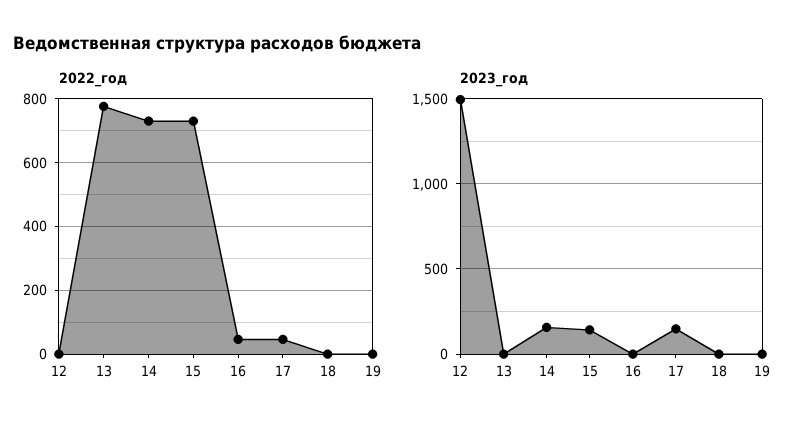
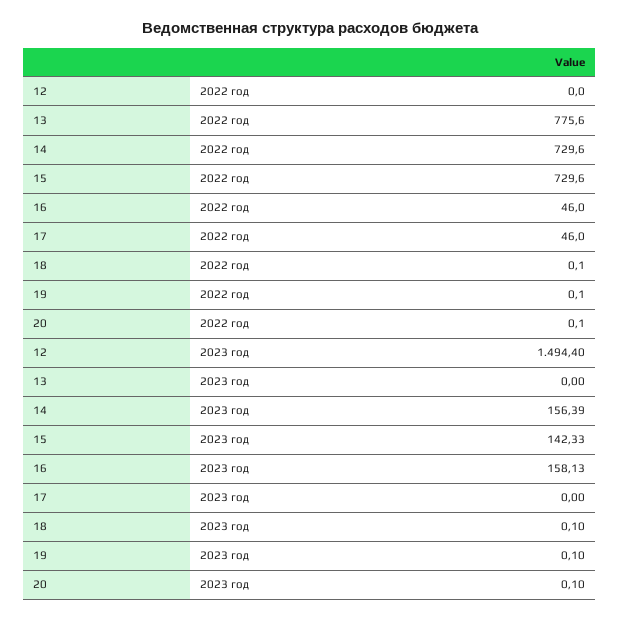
  {
    "2022_год": {
      "12": 0,
      "13": 775.6,
      "14": 729.6,
      "15": 729.6,
      "16": 46,
      "17": 46,
      "18": 0.1,
-     "19": 0.1
+     "19": 0.1,
+     "20": 0.1
    },
    "2023_год": {
      "12": 1494.4,
      "13": 0,
      "14": 156.39,
      "15": 142.33,
-     "16": 0,
+     "16": 158.13,
-     "17": 150,
+     "17": 0,
      "18": 0.1,
-     "19": 0.1
+     "19": 0.1,
+     "20": 0.1
    }
  }

